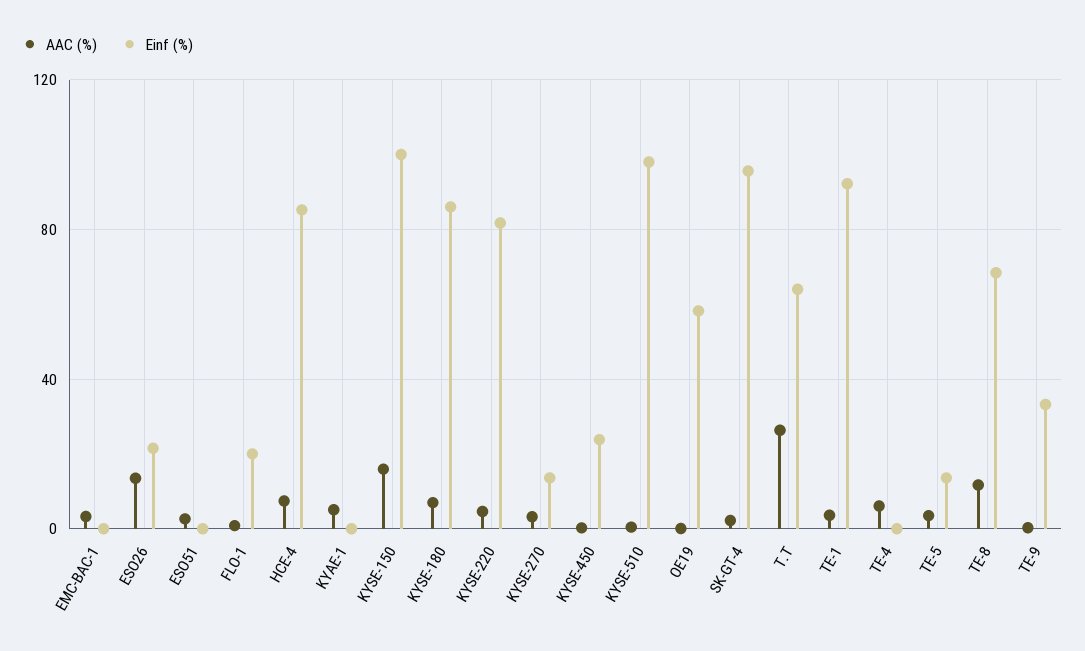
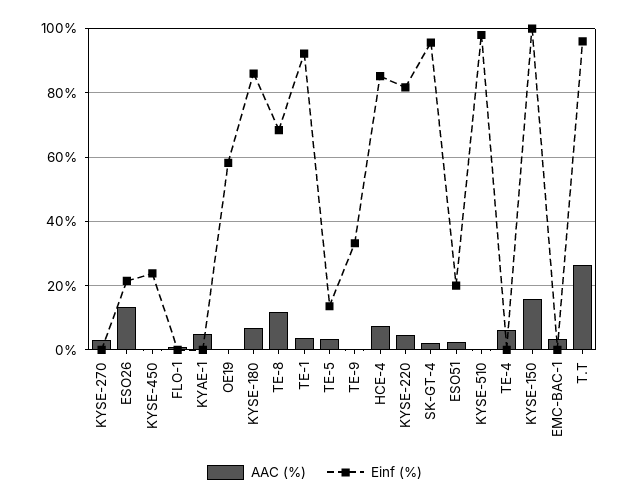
  {
    "AAC (%)": {
      "EMC-BAC-1": 4,
      "ESO26": 14,
      "ESO51": 2,
      "FLO-1": 0,
      "HCE-4": 8,
      "KYAE-1": 6,
      "KYSE-150": 16,
      "KYSE-180": 6,
      "KYSE-220": 4,
      "KYSE-270": 4,
      "KYSE-450": 0,
      "KYSE-510": 0,
      "OE19": 0,
      "SK-GT-4": 2,
      "T.T": 26,
      "TE-1": 4,
      "TE-4": 6,
      "TE-5": 4,
      "TE-8": 12,
      "TE-9": 0
    },
    "Einf (%)": {
      "EMC-BAC-1": 0,
      "ESO26": 22,
-     "ESO51": 0,
+     "ESO51": 20,
-     "FLO-1": 20,
+     "FLO-1": 0,
      "HCE-4": 86,
      "KYAE-1": 0,
      "KYSE-150": 100,
      "KYSE-180": 86,
      "KYSE-220": 82,
-     "KYSE-270": 15,
+     "KYSE-270": 0,
      "KYSE-450": 24,
      "KYSE-510": 98,
      "OE19": 58,
      "SK-GT-4": 96,
-     "T.T": 65,
+     "T.T": 96,
      "TE-1": 92,
      "TE-4": 0,
      "TE-5": 14,
      "TE-8": 68,
      "TE-9": 34
    }
  }

